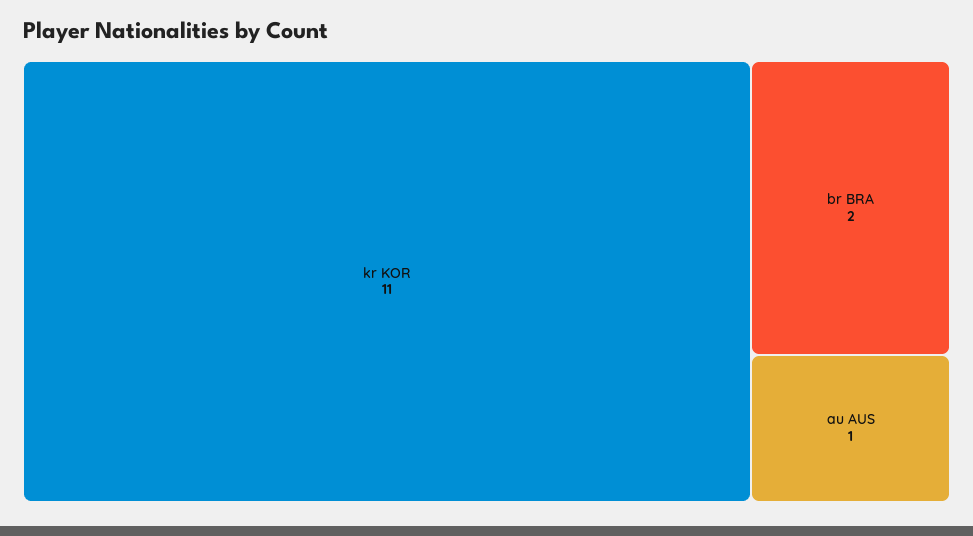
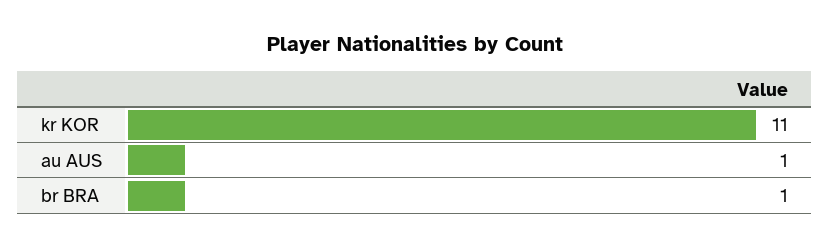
  {
    "kr KOR": 11,
-   "br BRA": 2,
+   "br BRA": 1,
    "au AUS": 1
  }

